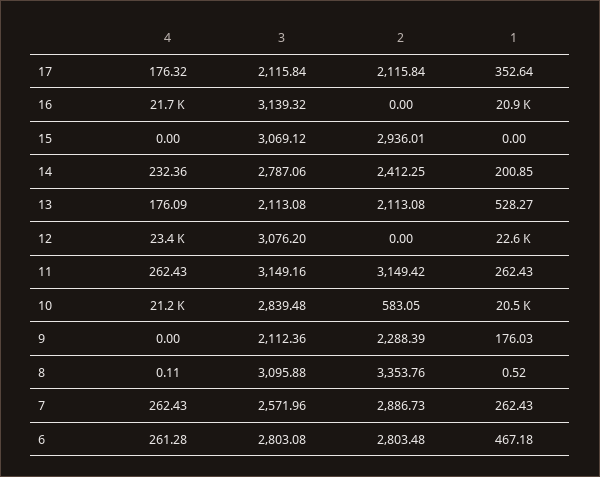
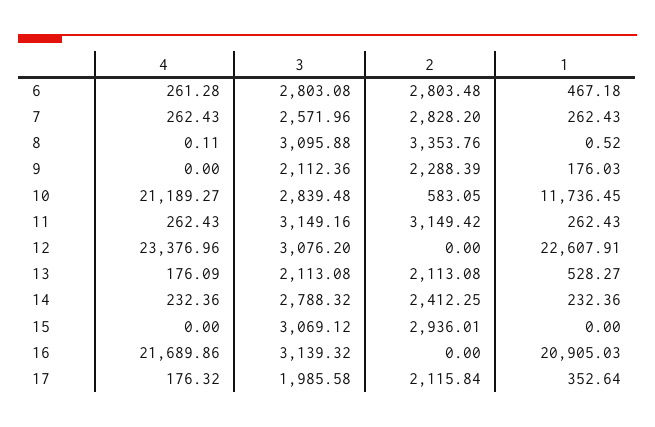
  {
    "4": {
      "17": 176.32,
      "16": 21689.86,
      "15": 0,
      "14": 232.36,
      "13": 176.09,
      "12": 23376.96,
      "11": 262.43,
      "10": 21189.27,
      "9": 0,
      "8": 0.11,
      "7": 262.43,
      "6": 261.28
    },
    "3": {
-     "17": 2115.84,
+     "17": 1985.58,
      "16": 3139.32,
      "15": 3069.12,
-     "14": 2787.06,
+     "14": 2788.32,
      "13": 2113.08,
      "12": 3076.2,
      "11": 3149.16,
      "10": 2839.48,
      "9": 2112.36,
      "8": 3095.88,
      "7": 2571.96,
      "6": 2803.08
    },
    "2": {
      "17": 2115.84,
      "16": 0,
      "15": 2936.01,
      "14": 2412.25,
      "13": 2113.08,
      "12": 0,
      "11": 3149.42,
      "10": 583.05,
      "9": 2288.39,
      "8": 3353.76,
-     "7": 2886.73,
+     "7": 2828.2,
      "6": 2803.48
    },
    "1": {
      "17": 352.64,
      "16": 20905.03,
      "15": 0,
-     "14": 200.85,
+     "14": 232.36,
      "13": 528.27,
      "12": 22607.91,
      "11": 262.43,
-     "10": 20500,
+     "10": 11736.45,
      "9": 176.03,
      "8": 0.52,
      "7": 262.43,
      "6": 467.18
    }
  }

